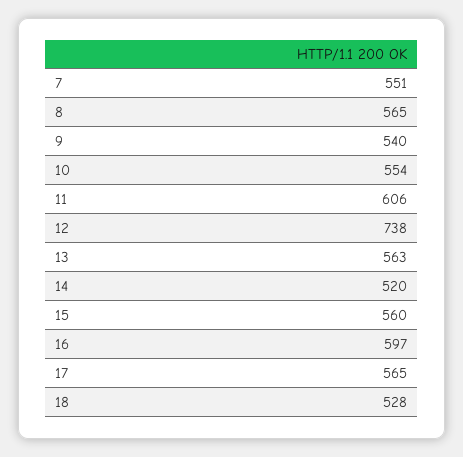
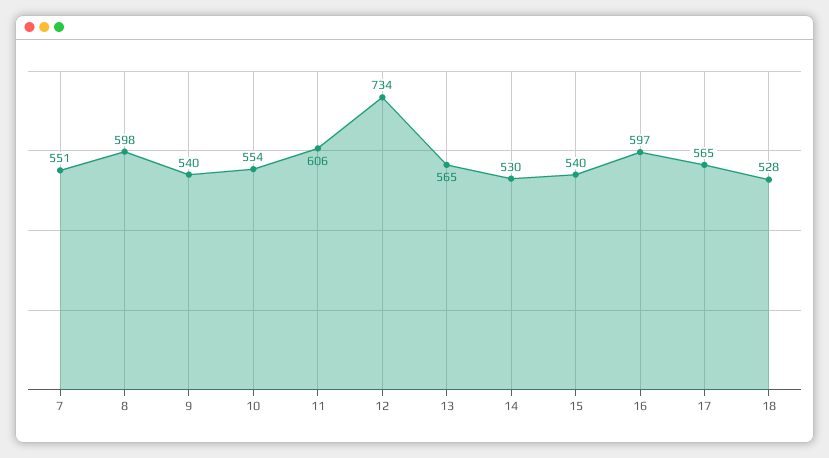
  {
    "7": 551,
-   "8": 565,
+   "8": 598,
    "9": 540,
    "10": 554,
    "11": 606,
-   "12": 738,
+   "12": 734,
-   "13": 563,
+   "13": 565,
-   "14": 520,
+   "14": 530,
-   "15": 560,
+   "15": 540,
    "16": 597,
    "17": 565,
    "18": 528
  }

